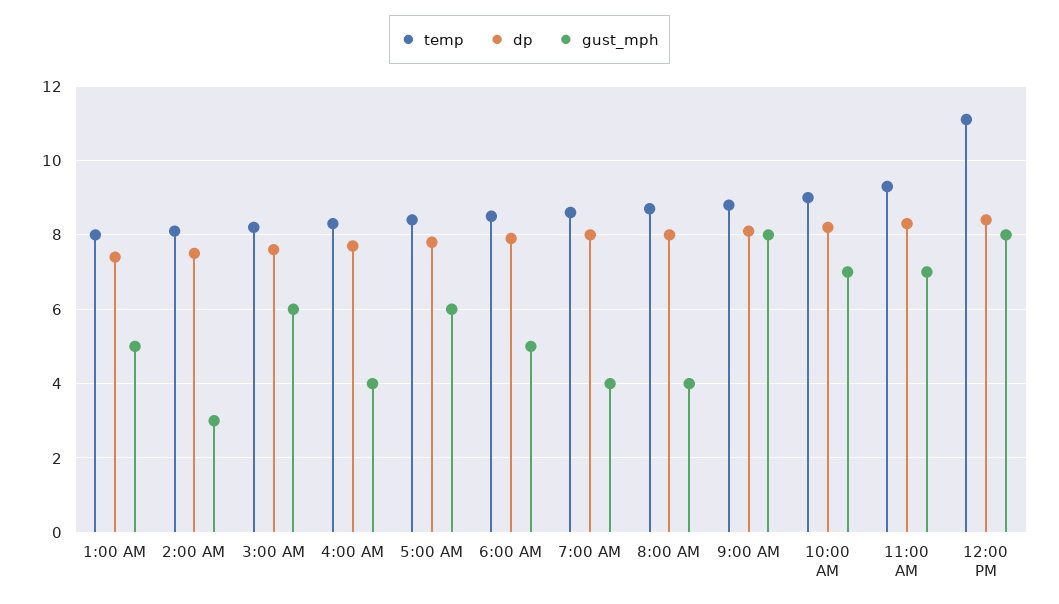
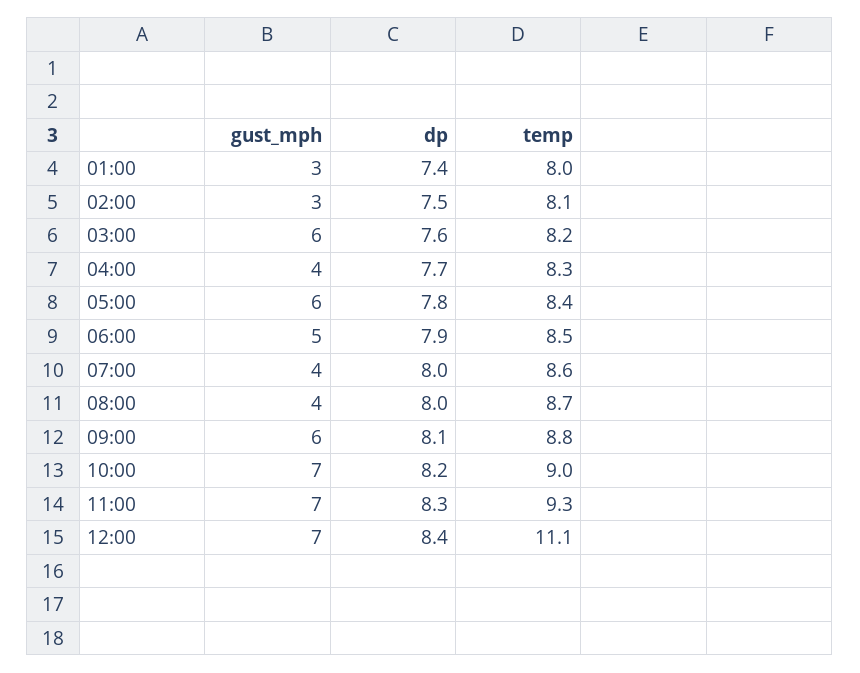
  {
    "temp": {
      "1:00 AM": 8,
      "2:00 AM": 8.1,
      "3:00 AM": 8.2,
      "4:00 AM": 8.3,
      "5:00 AM": 8.4,
      "6:00 AM": 8.5,
      "7:00 AM": 8.6,
      "8:00 AM": 8.7,
      "9:00 AM": 8.8,
      "10:00 AM": 9,
      "11:00 AM": 9.3,
      "12:00 PM": 11.1
    },
    "dp": {
      "1:00 AM": 7.4,
      "2:00 AM": 7.5,
      "3:00 AM": 7.6,
      "4:00 AM": 7.7,
      "5:00 AM": 7.8,
      "6:00 AM": 7.9,
      "7:00 AM": 8,
      "8:00 AM": 8,
      "9:00 AM": 8.1,
      "10:00 AM": 8.2,
      "11:00 AM": 8.3,
      "12:00 PM": 8.4
    },
    "gust_mph": {
-     "1:00 AM": 5,
+     "1:00 AM": 3,
      "2:00 AM": 3,
      "3:00 AM": 6,
      "4:00 AM": 4,
      "5:00 AM": 6,
      "6:00 AM": 5,
      "7:00 AM": 4,
      "8:00 AM": 4,
-     "9:00 AM": 8,
+     "9:00 AM": 6,
      "10:00 AM": 7,
      "11:00 AM": 7,
-     "12:00 PM": 8
+     "12:00 PM": 7
    }
  }

